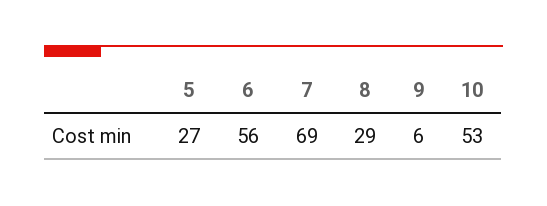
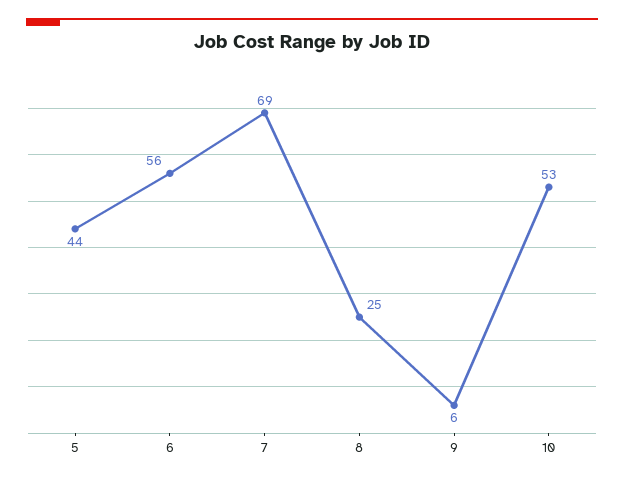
  {
-   "5": 27,
+   "5": 44,
    "6": 56,
    "7": 69,
-   "8": 29,
+   "8": 25,
    "9": 6,
    "10": 53
  }

